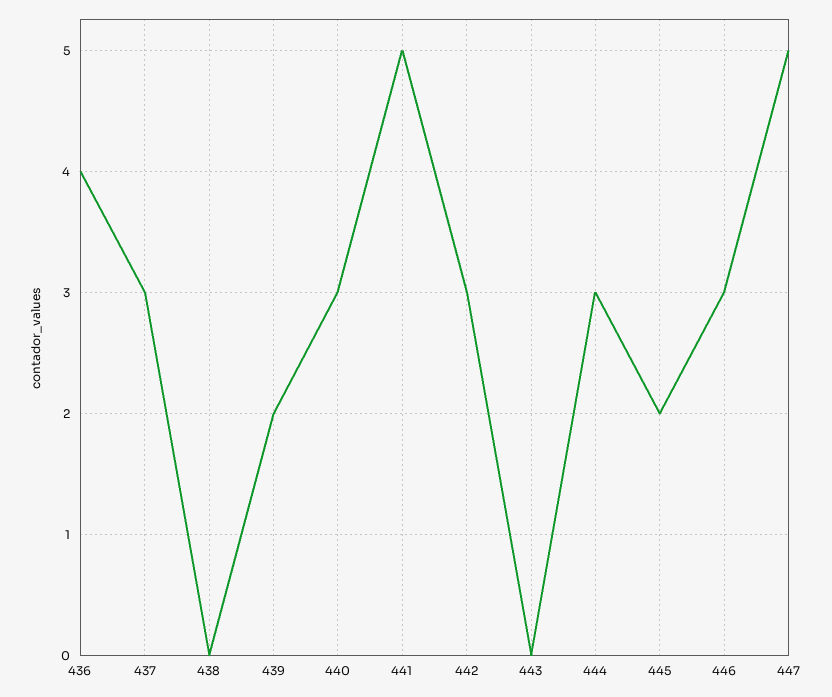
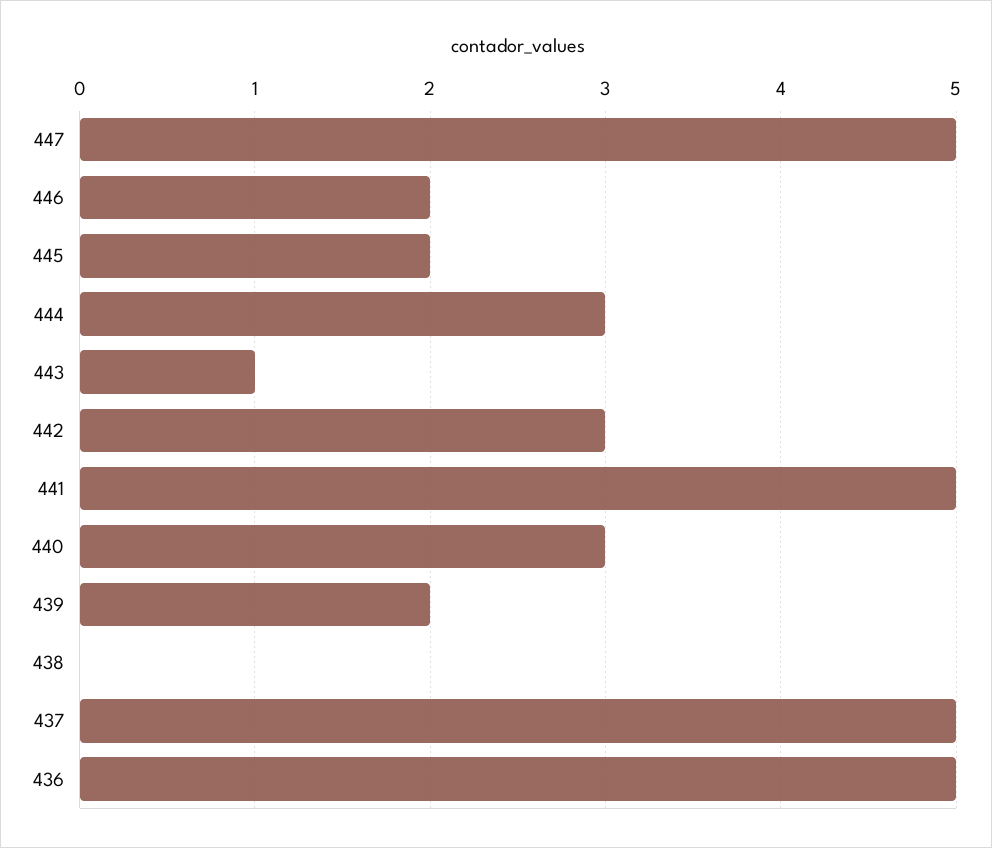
  {
-   "436": 4,
+   "436": 5,
-   "437": 3,
+   "437": 5,
    "438": 0,
    "439": 2,
    "440": 3,
    "441": 5,
    "442": 3,
-   "443": 0,
+   "443": 1,
    "444": 3,
    "445": 2,
-   "446": 3,
+   "446": 2,
    "447": 5
  }

